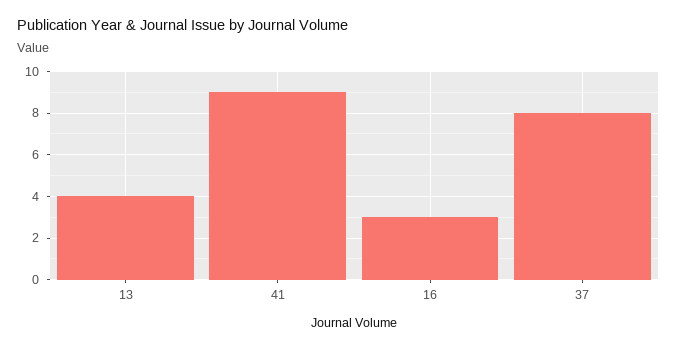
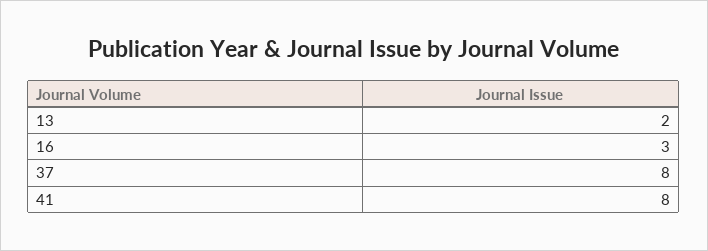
  {
-   "13": 4,
+   "13": 2,
-   "41": 9,
+   "41": 8,
    "16": 3,
    "37": 8
  }

